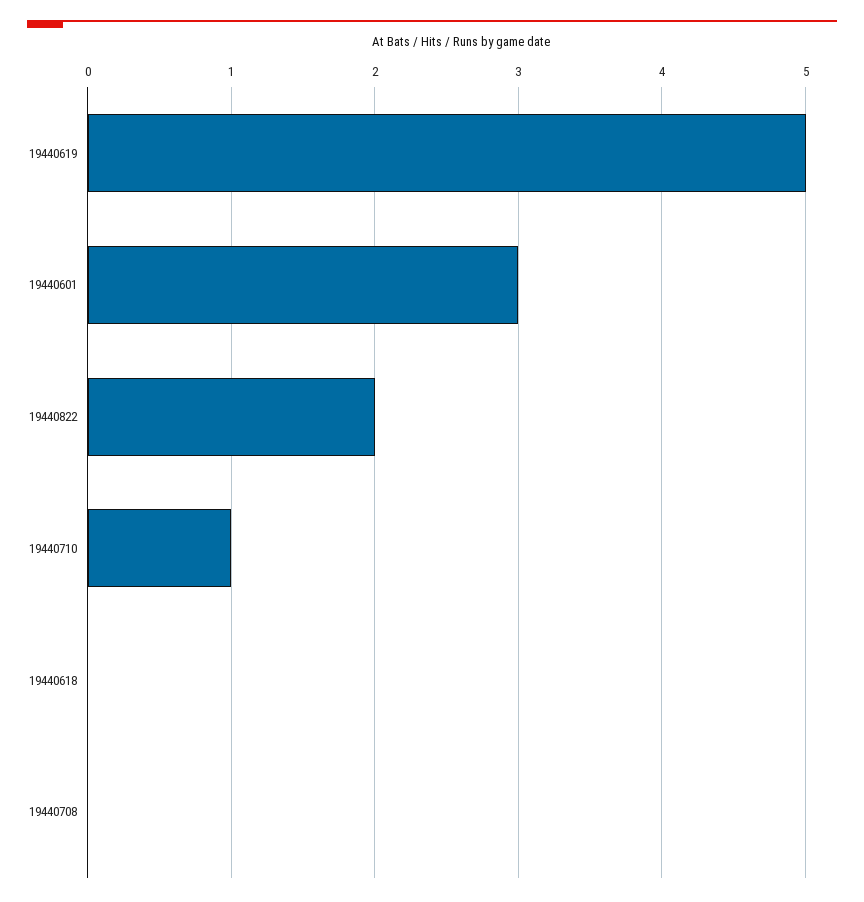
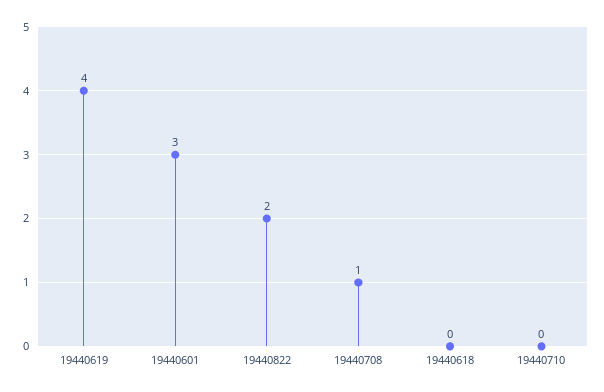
  {
-   "19440619": 5,
+   "19440619": 4,
    "19440601": 3,
    "19440822": 2,
-   "19440710": 1,
+   "19440710": 0,
    "19440618": 0,
-   "19440708": 0
+   "19440708": 1
  }

